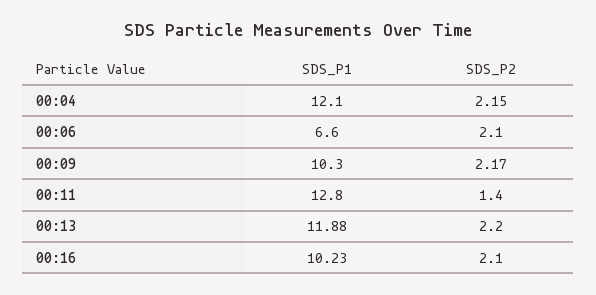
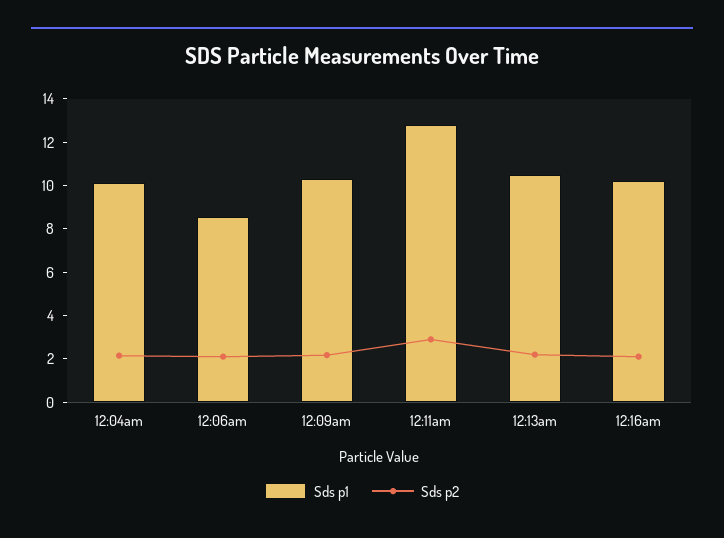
  {
    "SDS_P1": {
-     "00:04": 12.1,
+     "00:04": 10,
-     "00:06": 6.6,
+     "00:06": 8.5,
      "00:09": 10.3,
      "00:11": 12.8,
-     "00:13": 11.88,
+     "00:13": 10.5,
      "00:16": 10.23
    },
    "SDS_P2": {
      "00:04": 2.15,
      "00:06": 2.1,
      "00:09": 2.17,
-     "00:11": 1.4,
+     "00:11": 3,
      "00:13": 2.2,
      "00:16": 2.1
    }
  }

